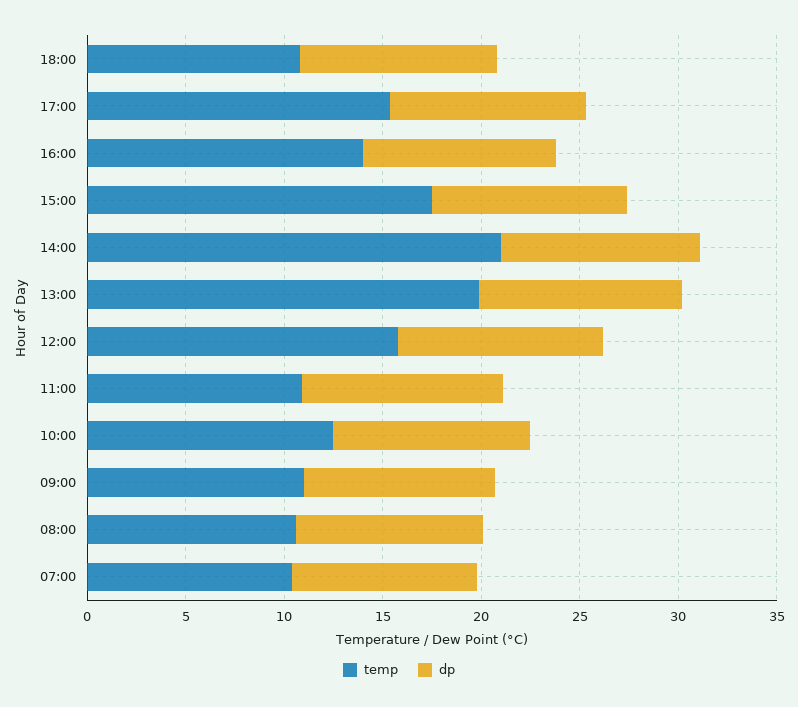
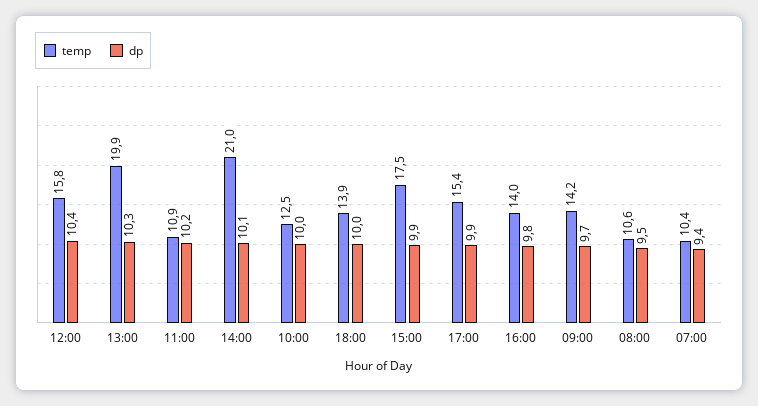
  {
    "temp": {
-     "18:00": 11,
+     "18:00": 13.9,
      "17:00": 15.4,
      "16:00": 14,
      "15:00": 17.5,
      "14:00": 21,
      "13:00": 19.9,
      "12:00": 15.8,
      "11:00": 10.9,
      "10:00": 12.5,
-     "09:00": 11,
+     "09:00": 14.2,
      "08:00": 10.6,
      "07:00": 10.4
    },
    "dp": {
      "18:00": 10,
      "17:00": 9.9,
      "16:00": 9.8,
      "15:00": 9.9,
      "14:00": 10.1,
      "13:00": 10.3,
      "12:00": 10.4,
      "11:00": 10.2,
      "10:00": 10,
      "09:00": 9.7,
      "08:00": 9.5,
      "07:00": 9.4
    }
  }

